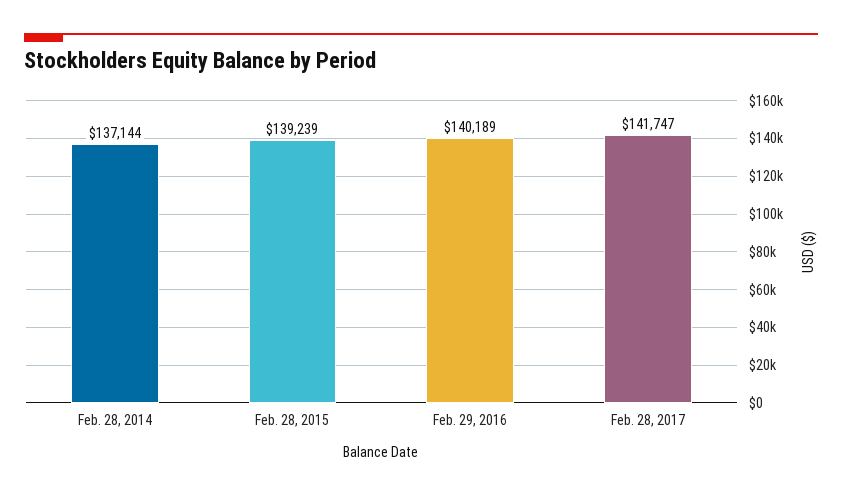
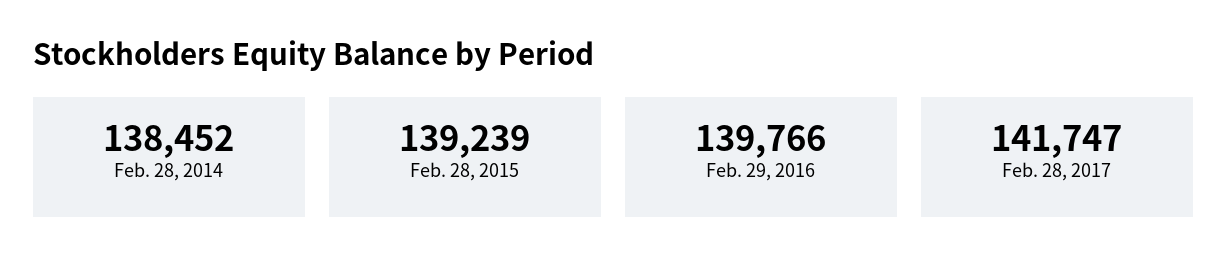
  {
-   "Feb. 28, 2014": 137144,
+   "Feb. 28, 2014": 138452,
    "Feb. 28, 2015": 139239,
-   "Feb. 29, 2016": 140189,
+   "Feb. 29, 2016": 139766,
    "Feb. 28, 2017": 141747
  }

